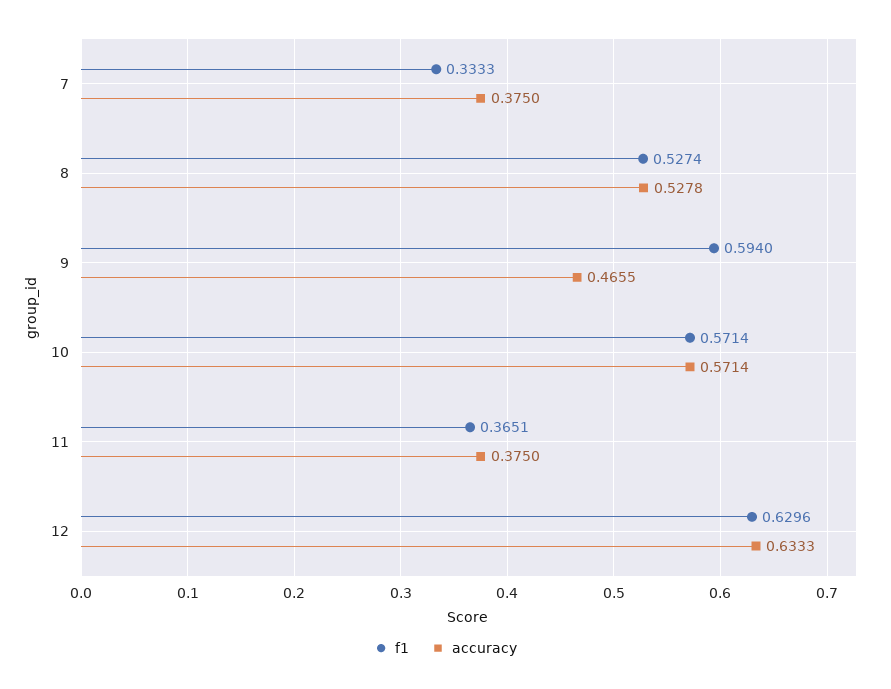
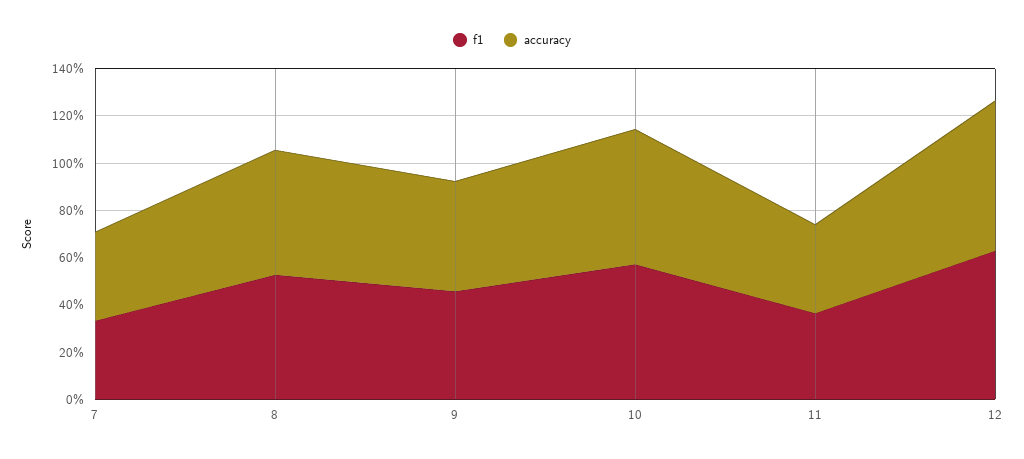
  {
    "f1": {
      "7": 0.3333,
      "8": 0.5274,
-     "9": 0.594,
+     "9": 0.45,
      "10": 0.5714,
      "11": 0.3651,
      "12": 0.6296
    },
    "accuracy": {
      "7": 0.375,
      "8": 0.5278,
      "9": 0.4655,
      "10": 0.5714,
      "11": 0.375,
      "12": 0.6333
    }
  }

